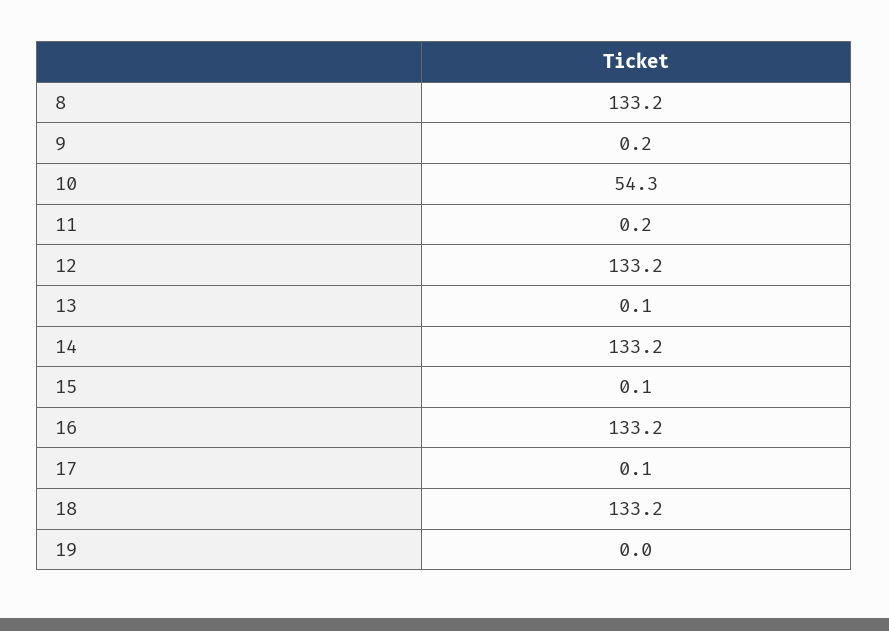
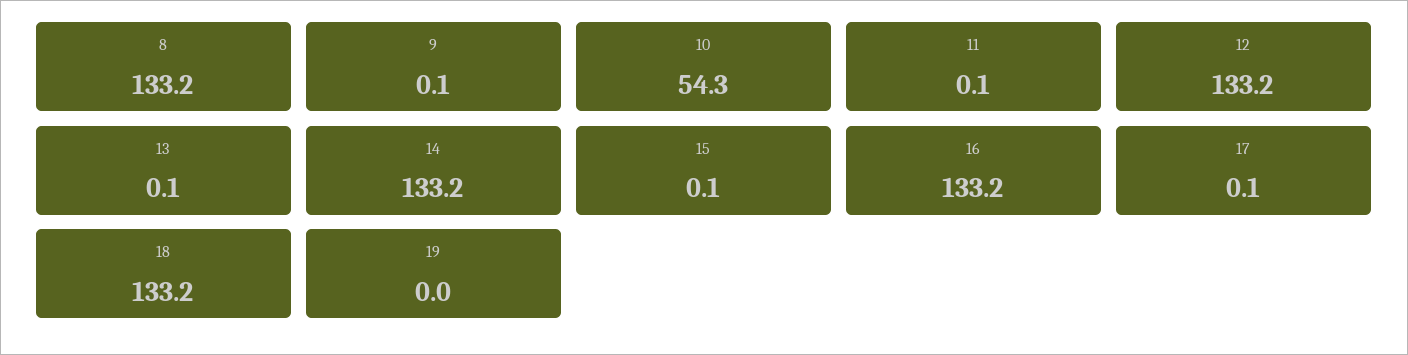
  {
    "8": 133.2,
-   "9": 0.2,
+   "9": 0.1,
    "10": 54.3,
-   "11": 0.2,
+   "11": 0.1,
    "12": 133.2,
    "13": 0.1,
    "14": 133.2,
    "15": 0.1,
    "16": 133.2,
    "17": 0.1,
    "18": 133.2,
    "19": 0
  }

